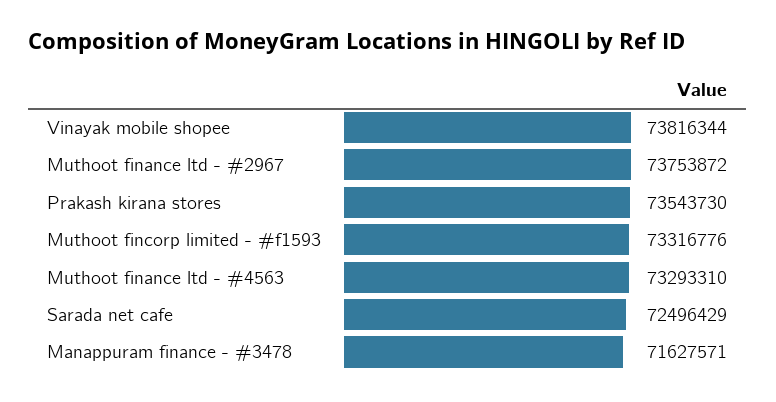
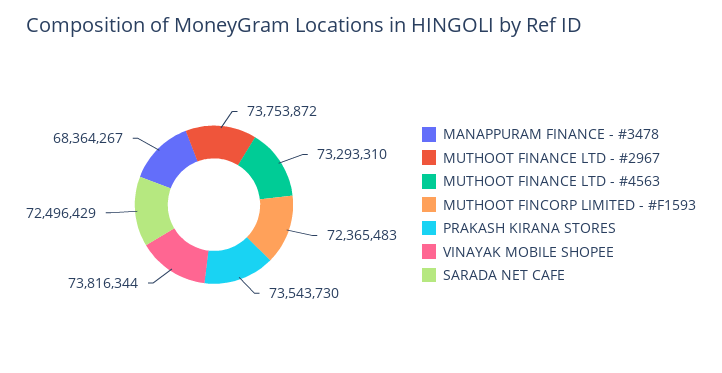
  {
    "Vinayak mobile shopee": 73816344,
    "Muthoot finance ltd - #2967": 73753872,
    "Prakash kirana stores": 73543730,
-   "Muthoot fincorp limited - #f1593": 73316776,
+   "Muthoot fincorp limited - #f1593": 72365483,
    "Muthoot finance ltd - #4563": 73293310,
    "Sarada net cafe": 72496429,
-   "Manappuram finance - #3478": 71627571
+   "Manappuram finance - #3478": 68364267
  }

